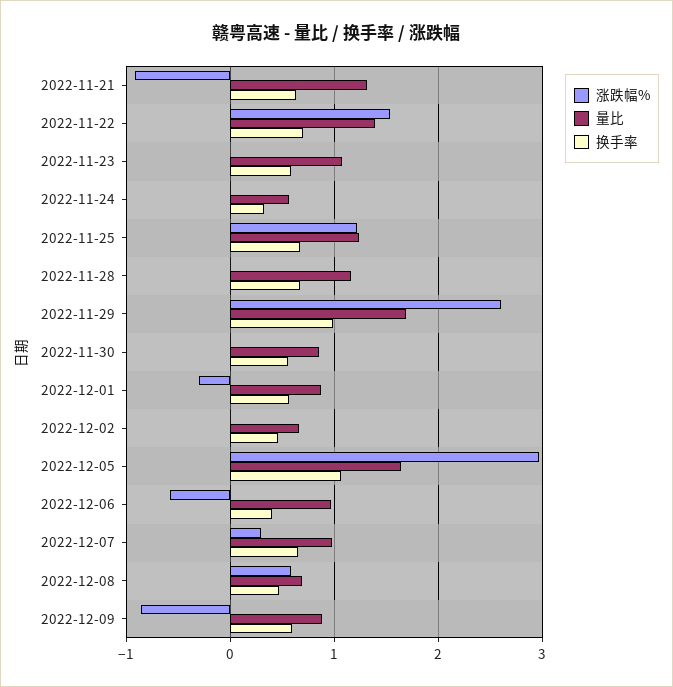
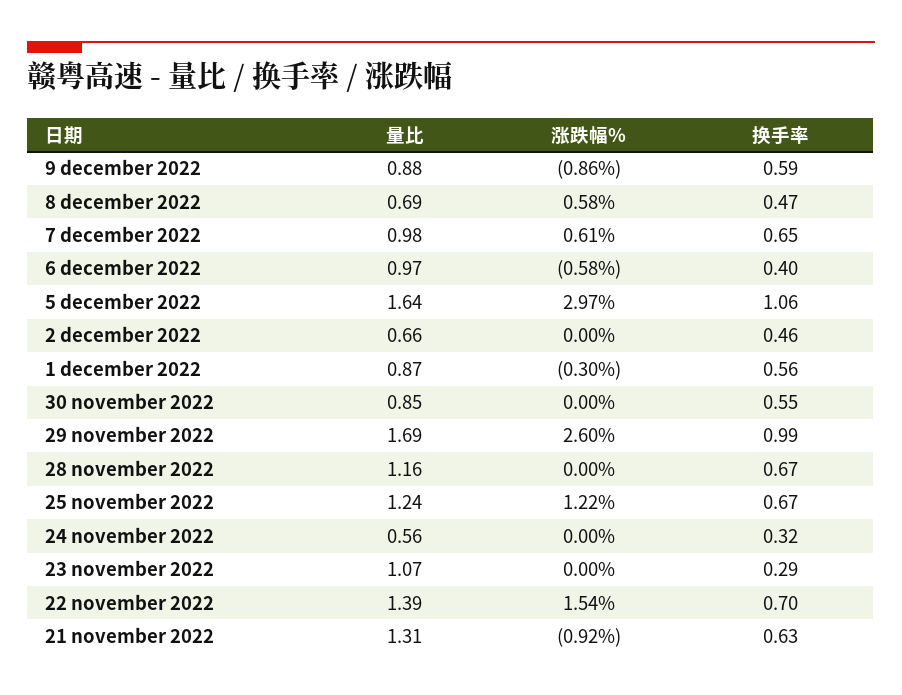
  {
    "涨跌幅%": {
      "2022-11-21": -0.92,
      "2022-11-22": 1.54,
      "2022-11-23": 0,
      "2022-11-24": 0,
      "2022-11-25": 1.22,
      "2022-11-28": 0,
      "2022-11-29": 2.6,
      "2022-11-30": 0,
      "2022-12-01": -0.3,
      "2022-12-02": 0,
      "2022-12-05": 2.97,
      "2022-12-06": -0.58,
-     "2022-12-07": 0.3,
+     "2022-12-07": 0.61,
      "2022-12-08": 0.58,
      "2022-12-09": -0.86
    },
    "量比": {
      "2022-11-21": 1.31,
      "2022-11-22": 1.39,
      "2022-11-23": 1.07,
      "2022-11-24": 0.56,
      "2022-11-25": 1.24,
      "2022-11-28": 1.16,
      "2022-11-29": 1.69,
      "2022-11-30": 0.85,
      "2022-12-01": 0.87,
      "2022-12-02": 0.66,
      "2022-12-05": 1.64,
      "2022-12-06": 0.97,
      "2022-12-07": 0.98,
      "2022-12-08": 0.69,
      "2022-12-09": 0.88
    },
    "换手率": {
      "2022-11-21": 0.63,
      "2022-11-22": 0.7,
-     "2022-11-23": 0.6,
+     "2022-11-23": 0.29,
      "2022-11-24": 0.32,
      "2022-11-25": 0.67,
      "2022-11-28": 0.67,
      "2022-11-29": 0.99,
      "2022-11-30": 0.55,
      "2022-12-01": 0.56,
      "2022-12-02": 0.46,
      "2022-12-05": 1.06,
      "2022-12-06": 0.4,
      "2022-12-07": 0.65,
      "2022-12-08": 0.47,
      "2022-12-09": 0.59
    }
  }

